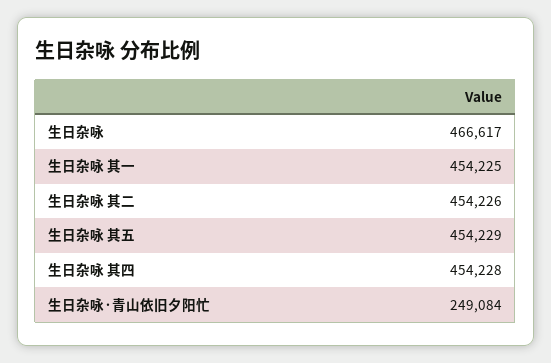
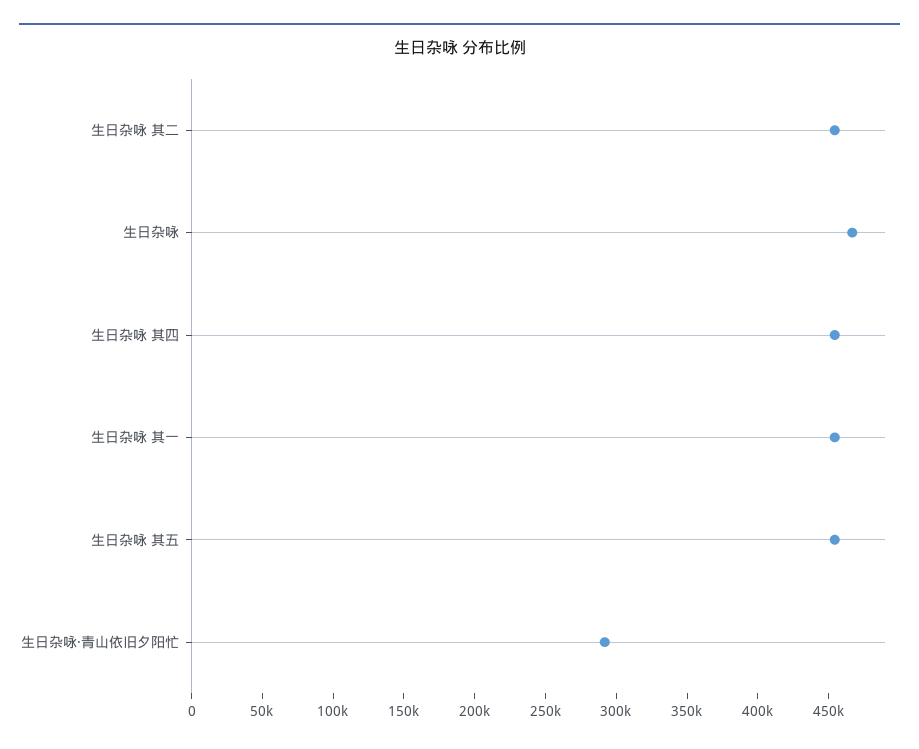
  {
    "生日杂咏": 466617,
    "生日杂咏 其一": 454225,
    "生日杂咏 其二": 454226,
    "生日杂咏 其五": 454229,
    "生日杂咏 其四": 454228,
-   "生日杂咏·青山依旧夕阳忙": 249084
+   "生日杂咏·青山依旧夕阳忙": 290000
  }

